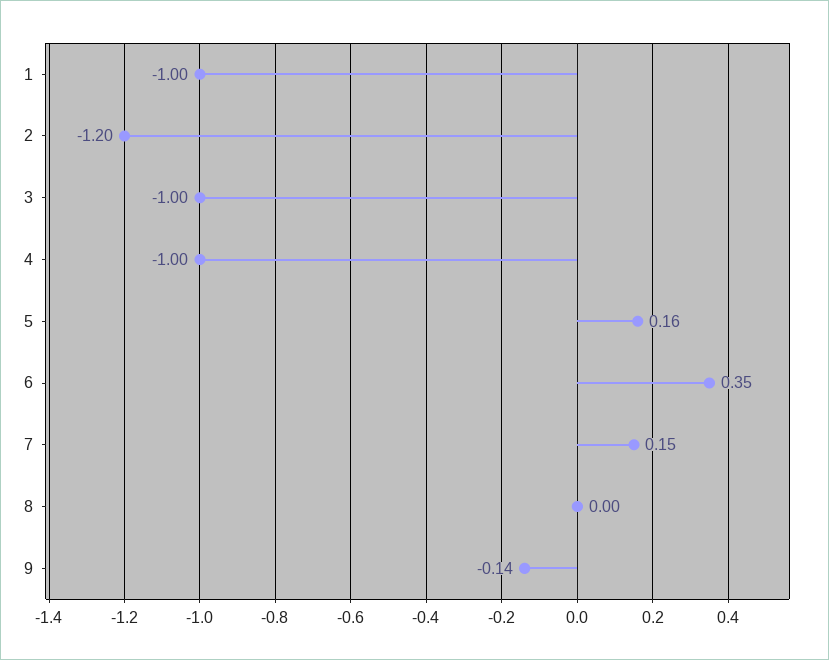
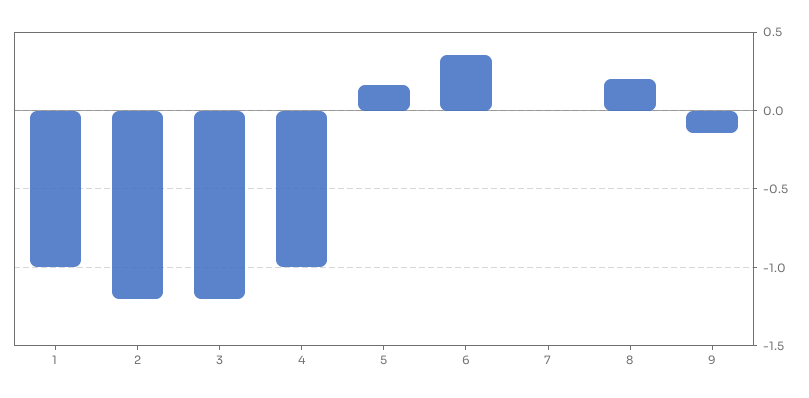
  {
    "1": -1,
    "2": -1.2,
-   "3": -1,
+   "3": -1.2,
    "4": -1,
    "5": 0.16,
    "6": 0.35,
-   "7": 0.15,
+   "7": 0,
-   "8": 0,
+   "8": 0.2,
    "9": -0.14
  }

